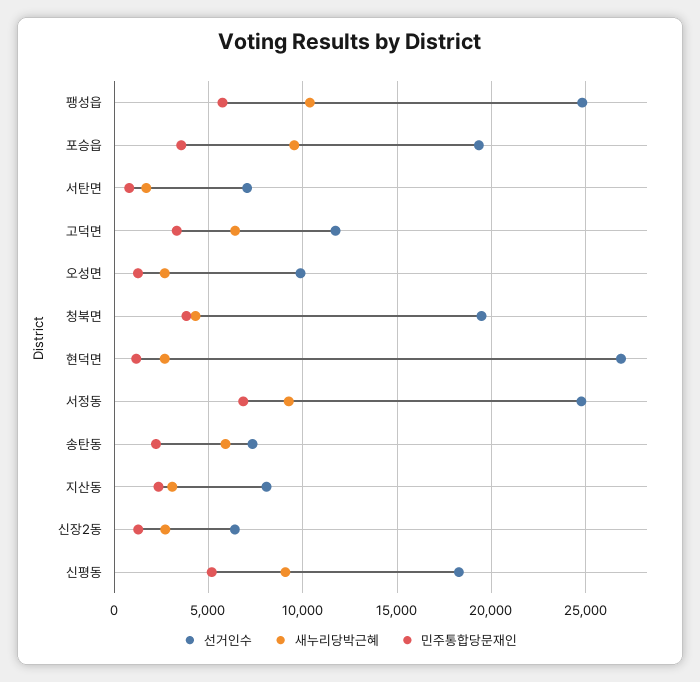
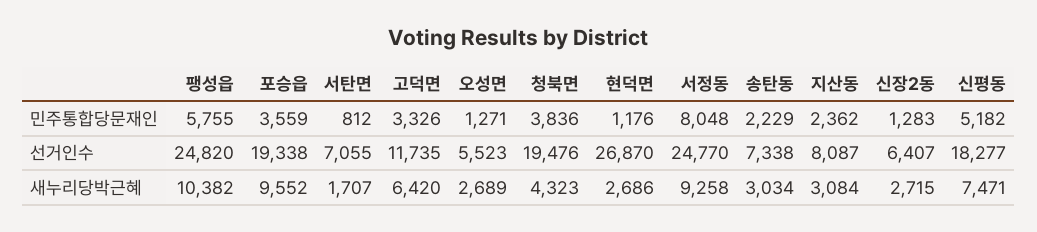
  {
    "선거인수": {
      "팽성읍": 24820,
      "포승읍": 19338,
      "서탄면": 7055,
      "고덕면": 11735,
-     "오성면": 10000,
+     "오성면": 5523,
      "청북면": 19476,
      "현덕면": 26870,
      "서정동": 24770,
      "송탄동": 7338,
      "지산동": 8087,
      "신장2동": 6407,
      "신평동": 18277
    },
    "새누리당박근혜": {
      "팽성읍": 10382,
      "포승읍": 9552,
      "서탄면": 1707,
      "고덕면": 6420,
      "오성면": 2689,
      "청북면": 4323,
      "현덕면": 2686,
      "서정동": 9258,
-     "송탄동": 6000,
+     "송탄동": 3034,
      "지산동": 3084,
      "신장2동": 2715,
-     "신평동": 9000
+     "신평동": 7471
    },
    "민주통합당문재인": {
      "팽성읍": 5755,
      "포승읍": 3559,
      "서탄면": 812,
      "고덕면": 3326,
      "오성면": 1271,
      "청북면": 3836,
      "현덕면": 1176,
-     "서정동": 7000,
+     "서정동": 8048,
      "송탄동": 2229,
      "지산동": 2362,
      "신장2동": 1283,
      "신평동": 5182
    }
  }

